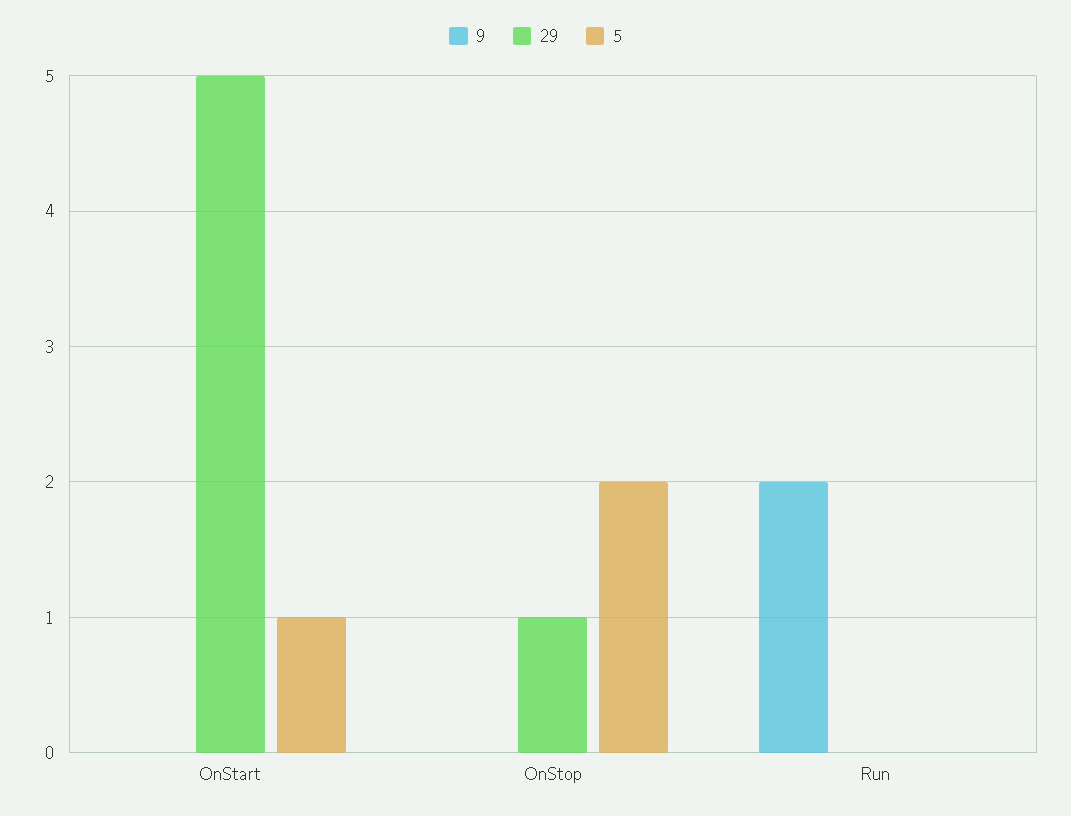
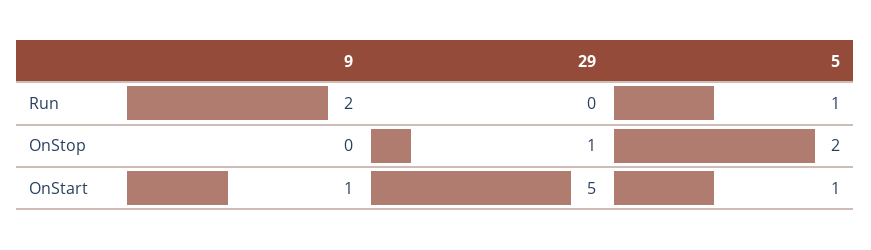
  {
    "9": {
-     "OnStart": 0,
+     "OnStart": 1,
      "OnStop": 0,
      "Run": 2
    },
    "29": {
      "OnStart": 5,
      "OnStop": 1,
      "Run": 0
    },
    "5": {
      "OnStart": 1,
      "OnStop": 2,
-     "Run": 0
+     "Run": 1
    }
  }

